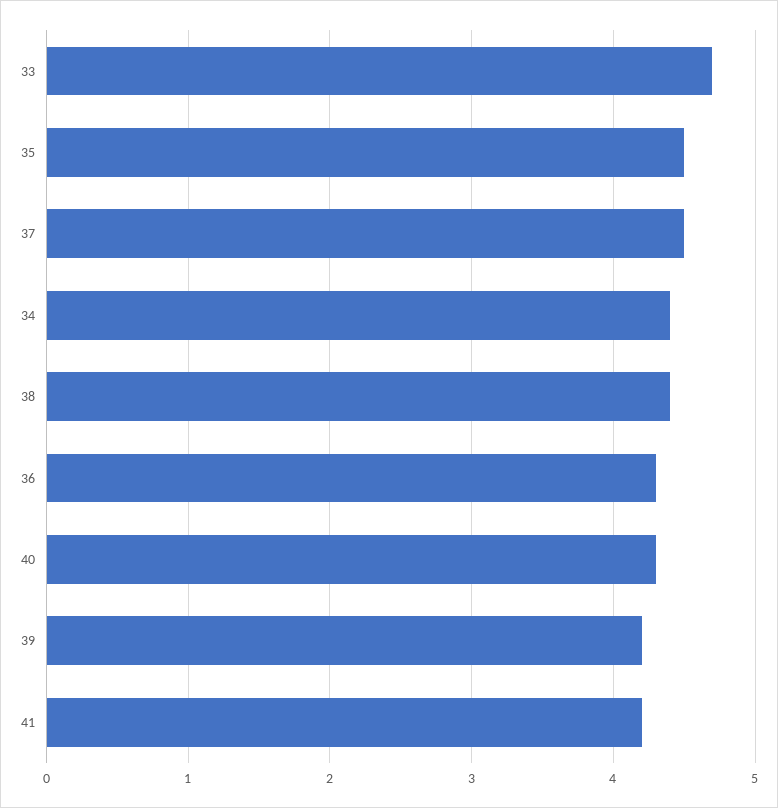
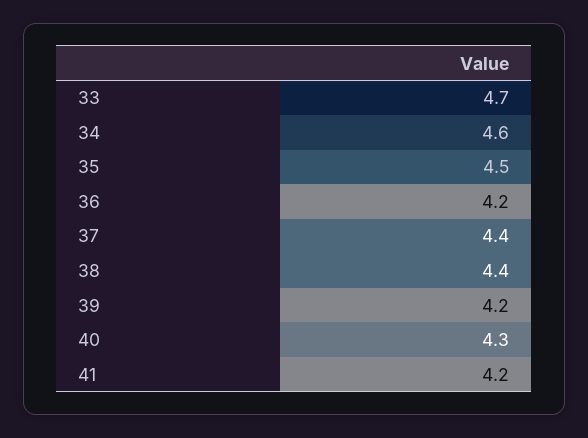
  {
    "33": 4.7,
    "35": 4.5,
-   "37": 4.5,
+   "37": 4.4,
-   "34": 4.4,
+   "34": 4.6,
    "38": 4.4,
-   "36": 4.3,
+   "36": 4.2,
    "40": 4.3,
    "39": 4.2,
    "41": 4.2
  }

